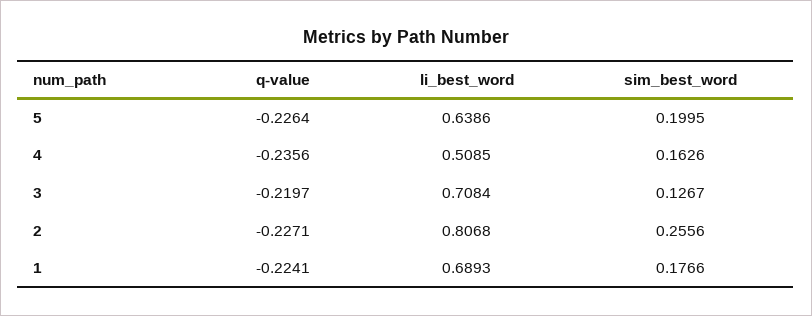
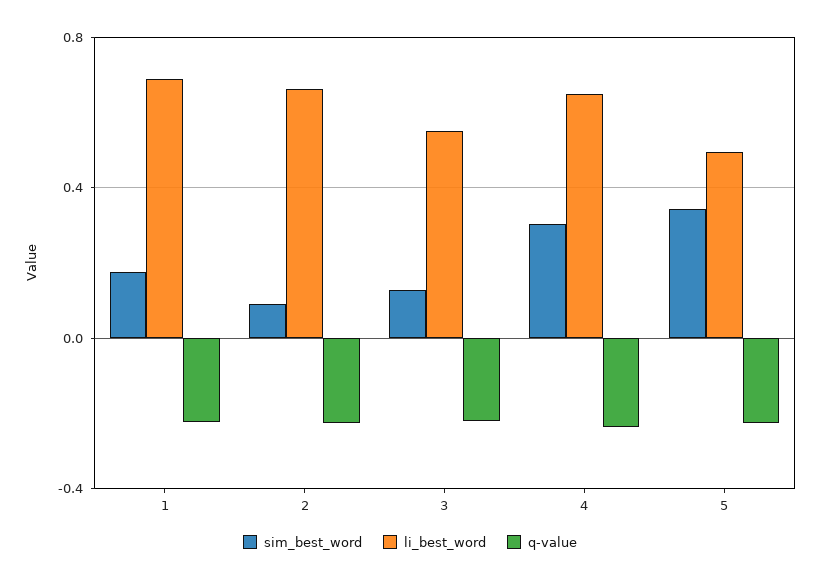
  {
    "q-value": {
      "5": -0.2264,
      "4": -0.2356,
      "3": -0.2197,
      "2": -0.2271,
      "1": -0.2241
    },
    "li_best_word": {
-     "5": 0.6386,
+     "5": 0.5,
-     "4": 0.5085,
+     "4": 0.65,
-     "3": 0.7084,
+     "3": 0.55,
-     "2": 0.8068,
+     "2": 0.65,
      "1": 0.6893
    },
    "sim_best_word": {
-     "5": 0.1995,
+     "5": 0.35,
-     "4": 0.1626,
+     "4": 0.3,
      "3": 0.1267,
-     "2": 0.2556,
+     "2": 0.1,
      "1": 0.1766
    }
  }

